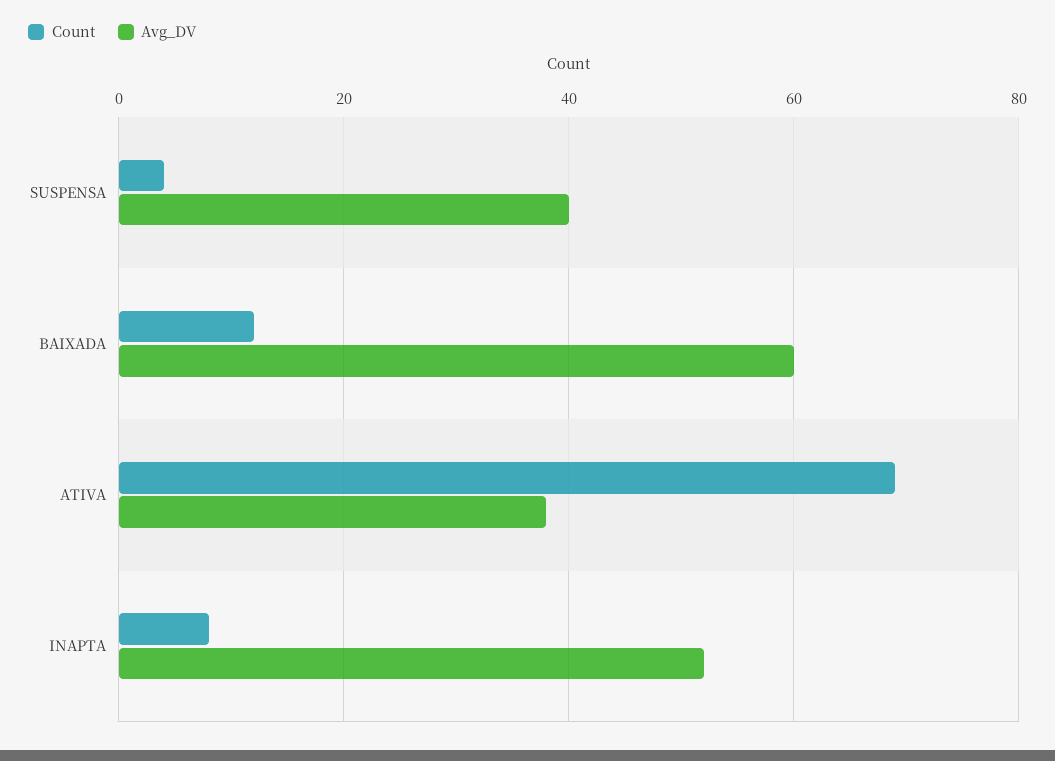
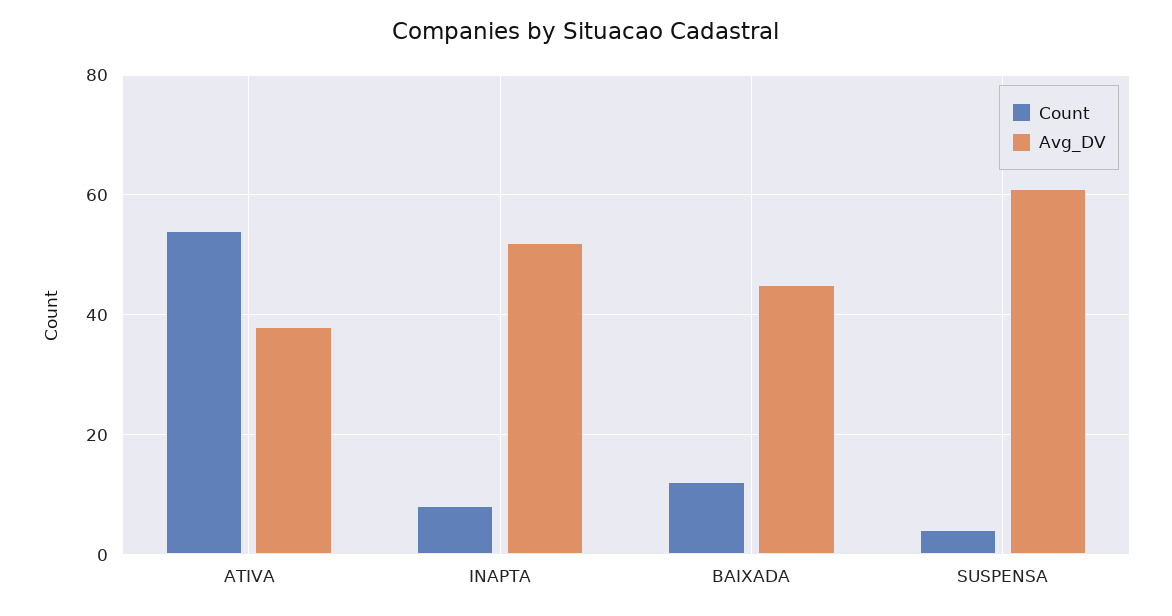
  {
    "Count": {
      "SUSPENSA": 5,
      "BAIXADA": 10,
-     "ATIVA": 70,
+     "ATIVA": 55,
      "INAPTA": 10
    },
    "Avg_DV": {
-     "SUSPENSA": 40,
+     "SUSPENSA": 60,
-     "BAIXADA": 60,
+     "BAIXADA": 45,
      "ATIVA": 40,
      "INAPTA": 50
    }
  }

